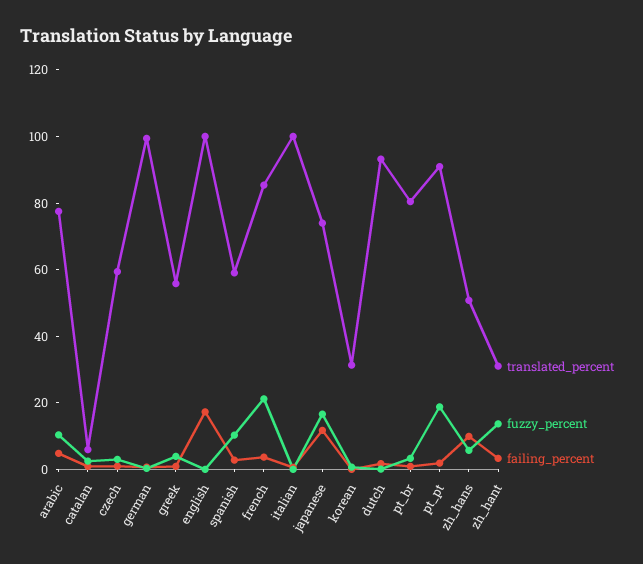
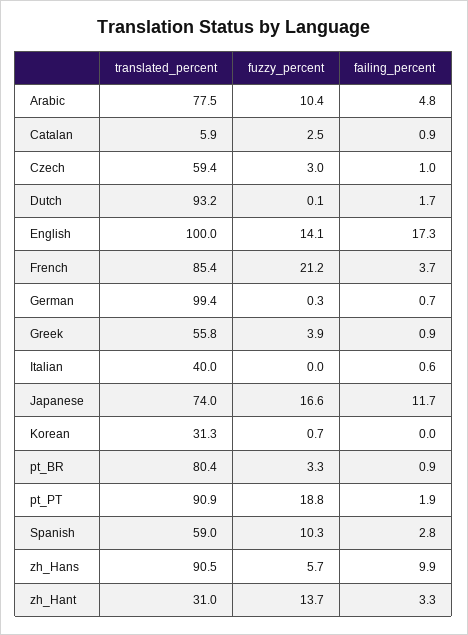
  {
    "translated_percent": {
      "arabic": 77.5,
      "catalan": 5.9,
      "czech": 59.4,
      "german": 99.4,
      "greek": 55.8,
      "english": 100,
      "spanish": 59,
      "french": 85.4,
-     "italian": 100,
+     "italian": 40,
      "japanese": 74,
      "korean": 31.3,
      "dutch": 93.2,
      "pt_br": 80.4,
      "pt_pt": 90.9,
-     "zh_hans": 50,
+     "zh_hans": 90.5,
      "zh_hant": 31
    },
    "fuzzy_percent": {
      "arabic": 10.4,
      "catalan": 2.5,
      "czech": 3,
      "german": 0.3,
      "greek": 3.9,
-     "english": 0,
+     "english": 14.1,
      "spanish": 10.3,
      "french": 21.2,
      "italian": 0,
      "japanese": 16.6,
      "korean": 0.7,
      "dutch": 0.1,
      "pt_br": 3.3,
      "pt_pt": 18.8,
      "zh_hans": 5.7,
      "zh_hant": 13.7
    },
    "failing_percent": {
      "arabic": 4.8,
      "catalan": 0.9,
      "czech": 1,
      "german": 0.7,
      "greek": 0.9,
      "english": 17.3,
      "spanish": 2.8,
      "french": 3.7,
      "italian": 0.6,
      "japanese": 11.7,
      "korean": 0,
      "dutch": 1.7,
      "pt_br": 0.9,
      "pt_pt": 1.9,
      "zh_hans": 9.9,
      "zh_hant": 3.3
    }
  }

